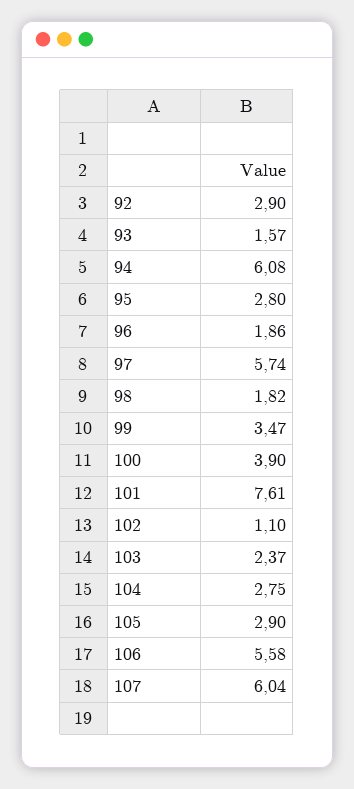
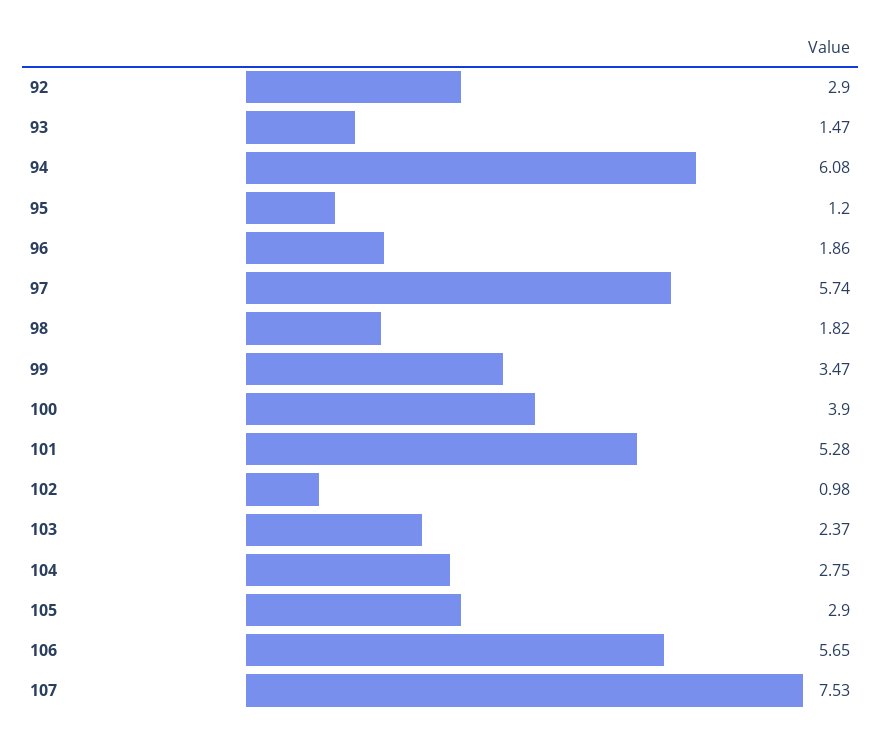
  {
    "92": 2.9,
-   "93": 1.57,
+   "93": 1.47,
    "94": 6.08,
-   "95": 2.8,
+   "95": 1.2,
    "96": 1.86,
    "97": 5.74,
    "98": 1.82,
    "99": 3.47,
    "100": 3.9,
-   "101": 7.61,
+   "101": 5.28,
-   "102": 1.1,
+   "102": 0.98,
    "103": 2.37,
    "104": 2.75,
    "105": 2.9,
-   "106": 5.58,
+   "106": 5.65,
-   "107": 6.04
+   "107": 7.53
  }

